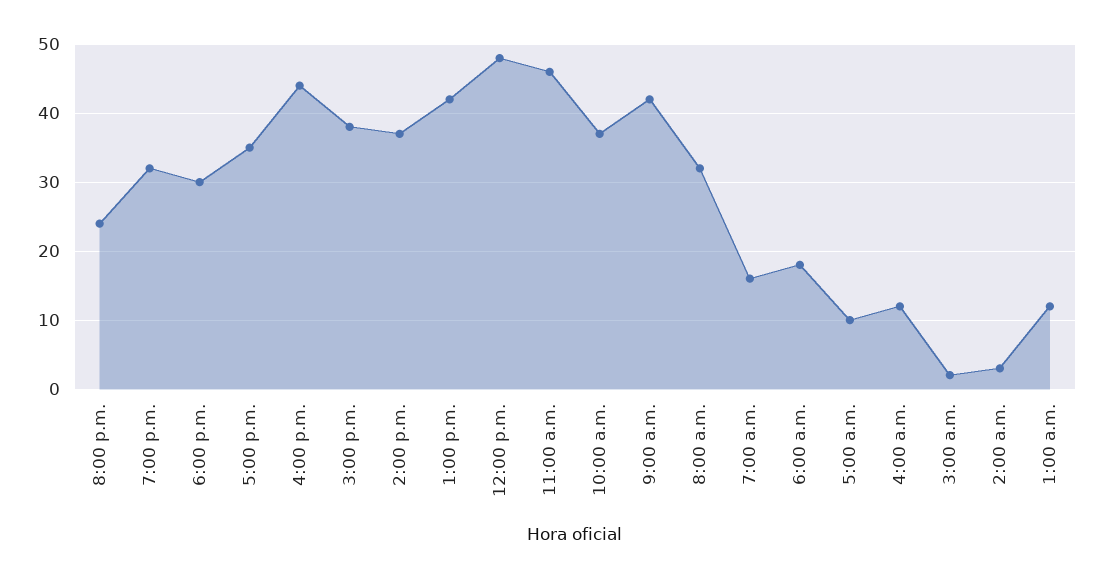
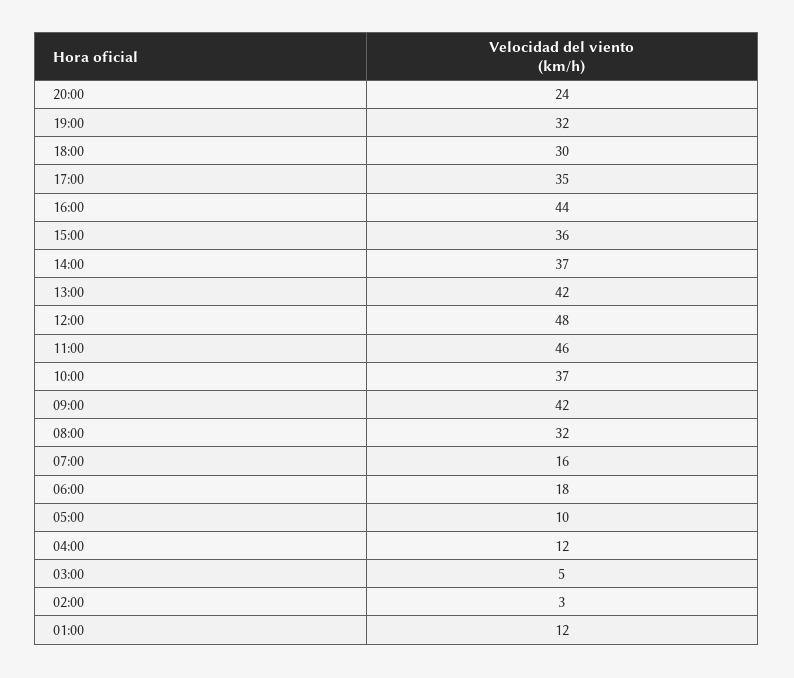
  {
    "8:00 p.m.": 24,
    "7:00 p.m.": 32,
    "6:00 p.m.": 30,
    "5:00 p.m.": 35,
    "4:00 p.m.": 44,
-   "3:00 p.m.": 38,
+   "3:00 p.m.": 36,
    "2:00 p.m.": 37,
    "1:00 p.m.": 42,
    "12:00 p.m.": 48,
    "11:00 a.m.": 46,
    "10:00 a.m.": 37,
    "9:00 a.m.": 42,
    "8:00 a.m.": 32,
    "7:00 a.m.": 16,
    "6:00 a.m.": 18,
    "5:00 a.m.": 10,
    "4:00 a.m.": 12,
-   "3:00 a.m.": 2,
+   "3:00 a.m.": 5,
    "2:00 a.m.": 3,
    "1:00 a.m.": 12
  }

